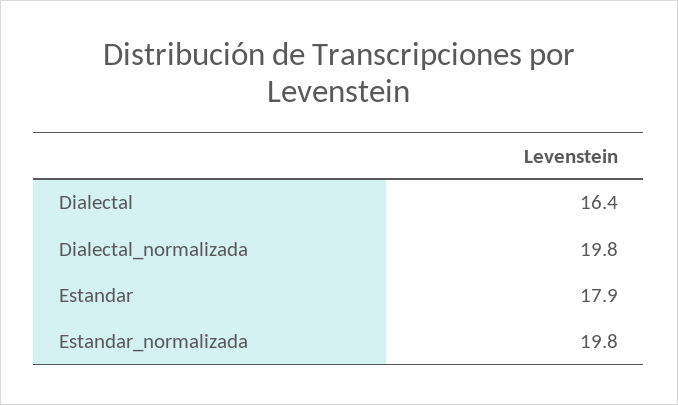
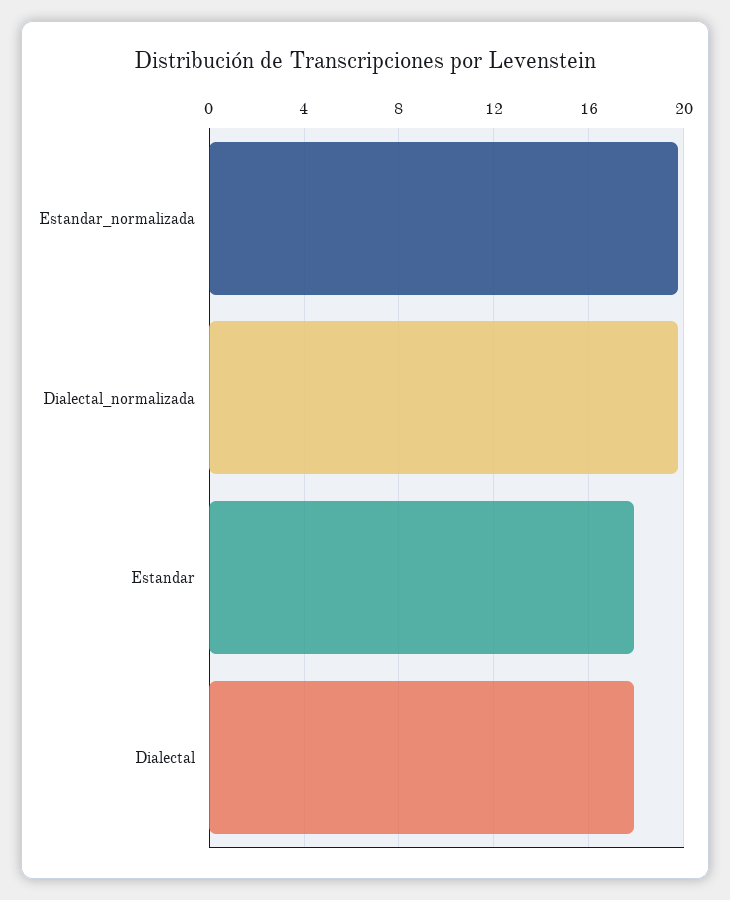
  {
-   "Dialectal": 16.4,
+   "Dialectal": 18,
    "Dialectal_normalizada": 19.8,
    "Estandar": 17.9,
    "Estandar_normalizada": 19.8
  }

